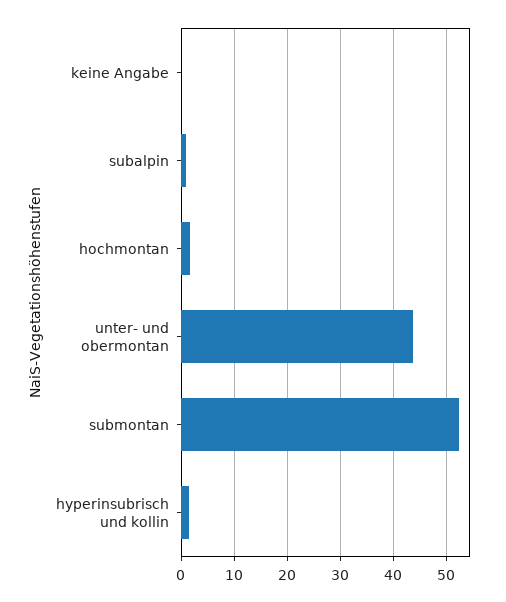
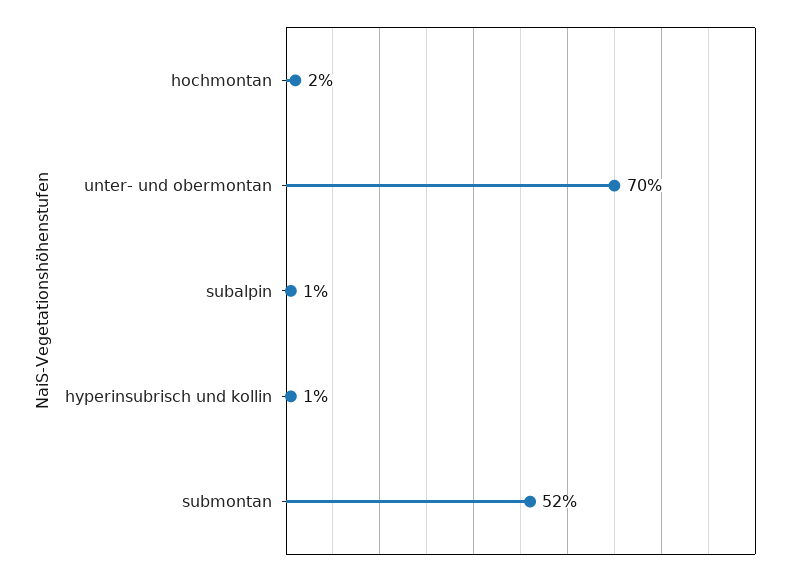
  {
-   "keine Angabe": 0,
    "subalpin": 1,
    "hochmontan": 2,
-   "unter- und obermontan": 44,
+   "unter- und obermontan": 70,
    "submontan": 52,
    "hyperinsubrisch und kollin": 1
  }

